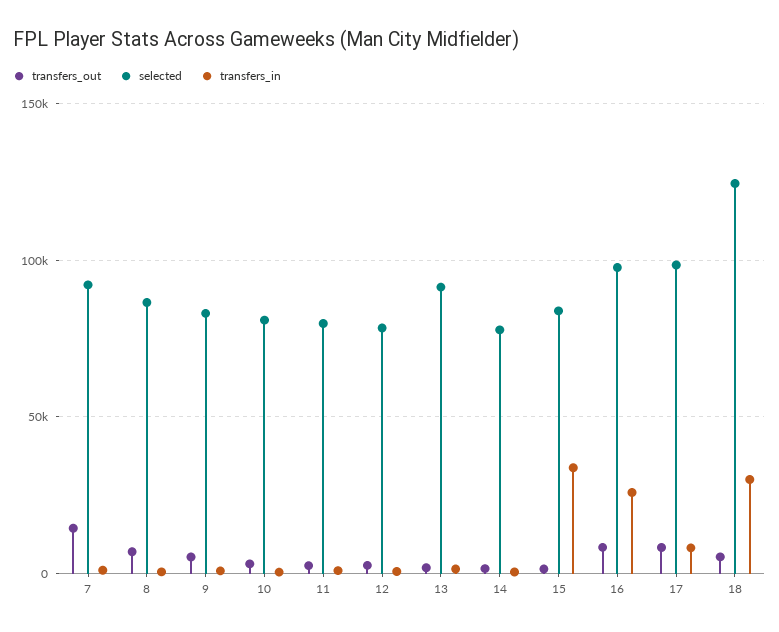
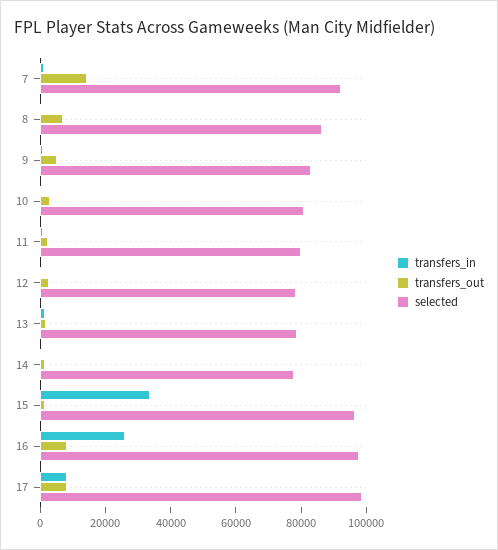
  {
    "transfers_out": {
      "7": 15000,
      "8": 5000,
      "9": 5000,
      "10": 5000,
      "11": 5000,
      "12": 5000,
      "13": 0,
      "14": 0,
      "15": 0,
      "16": 10000,
-     "17": 10000,
+     "17": 10000
-     "18": 5000
    },
    "selected": {
      "7": 90000,
      "8": 85000,
      "9": 85000,
      "10": 80000,
      "11": 80000,
      "12": 80000,
-     "13": 90000,
+     "13": 80000,
      "14": 80000,
-     "15": 85000,
+     "15": 95000,
      "16": 100000,
-     "17": 100000,
+     "17": 100000
-     "18": 125000
    },
    "transfers_in": {
      "7": 0,
      "8": 0,
      "9": 0,
      "10": 0,
      "11": 0,
      "12": 0,
      "13": 0,
      "14": 0,
      "15": 35000,
      "16": 25000,
-     "17": 10000,
+     "17": 10000
-     "18": 30000
    }
  }

